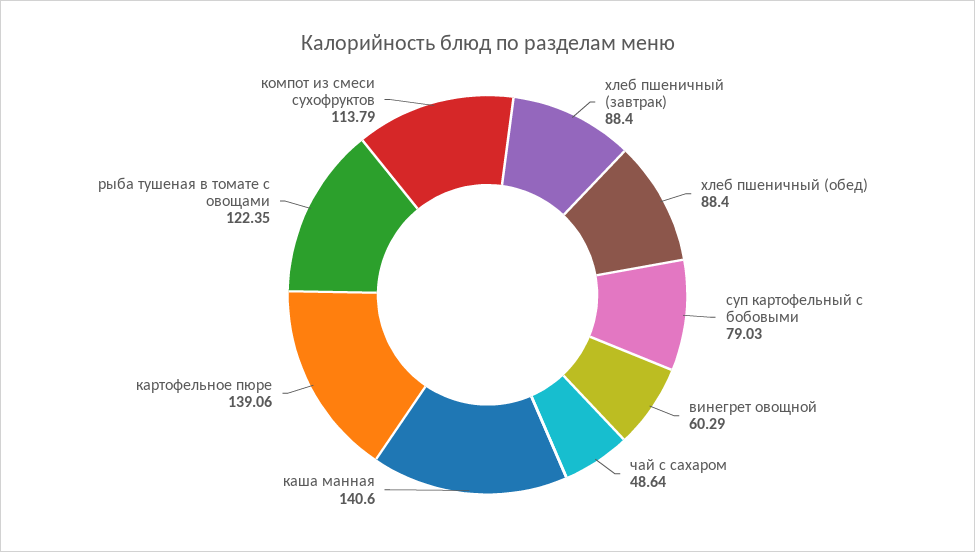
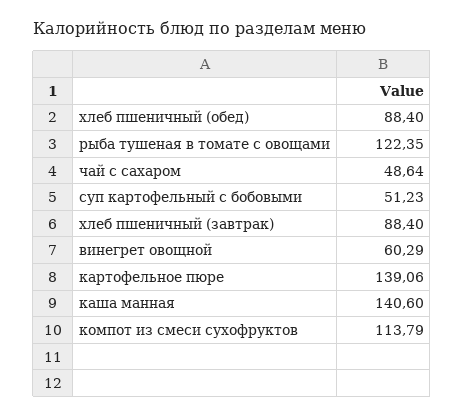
  {
    "хлеб пшеничный (завтрак)": 88.4,
    "хлеб пшеничный (обед)": 88.4,
-   "суп картофельный с бобовыми": 79.03,
+   "суп картофельный с бобовыми": 51.23,
    "винегрет овощной": 60.29,
    "чай с сахаром": 48.64,
    "каша манная": 140.6,
    "картофельное пюре": 139.06,
    "рыба тушеная в томате с овощами": 122.35,
    "компот из смеси сухофруктов": 113.79
  }

